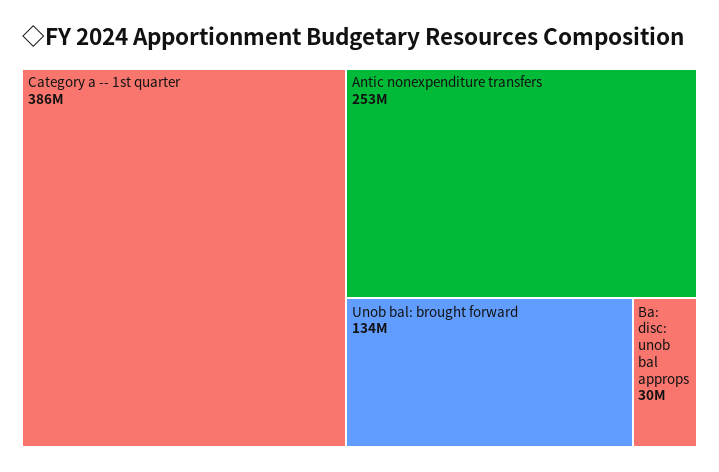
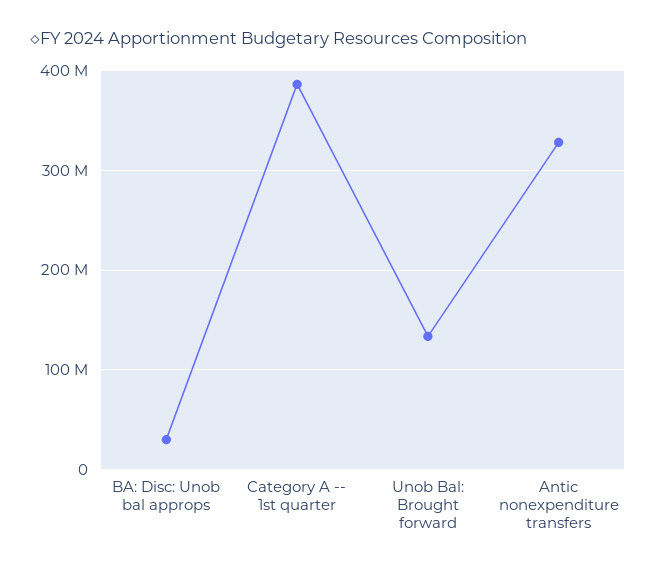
  {
    "Category a -- 1st quarter": 386000000,
-   "Antic nonexpenditure transfers": 253000000,
+   "Antic nonexpenditure transfers": 330000000,
    "Unob bal: brought forward": 134000000,
    "Ba: disc: unob bal approps": 30000000
  }

